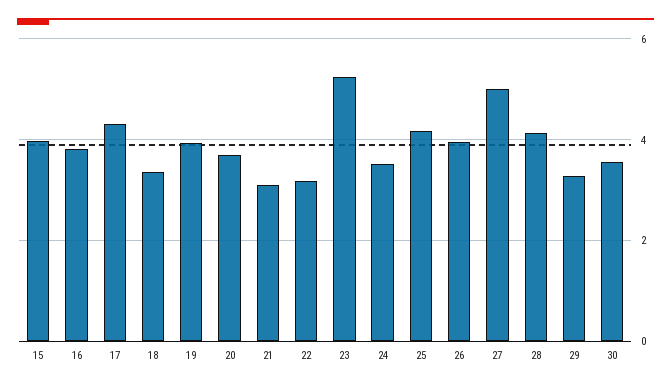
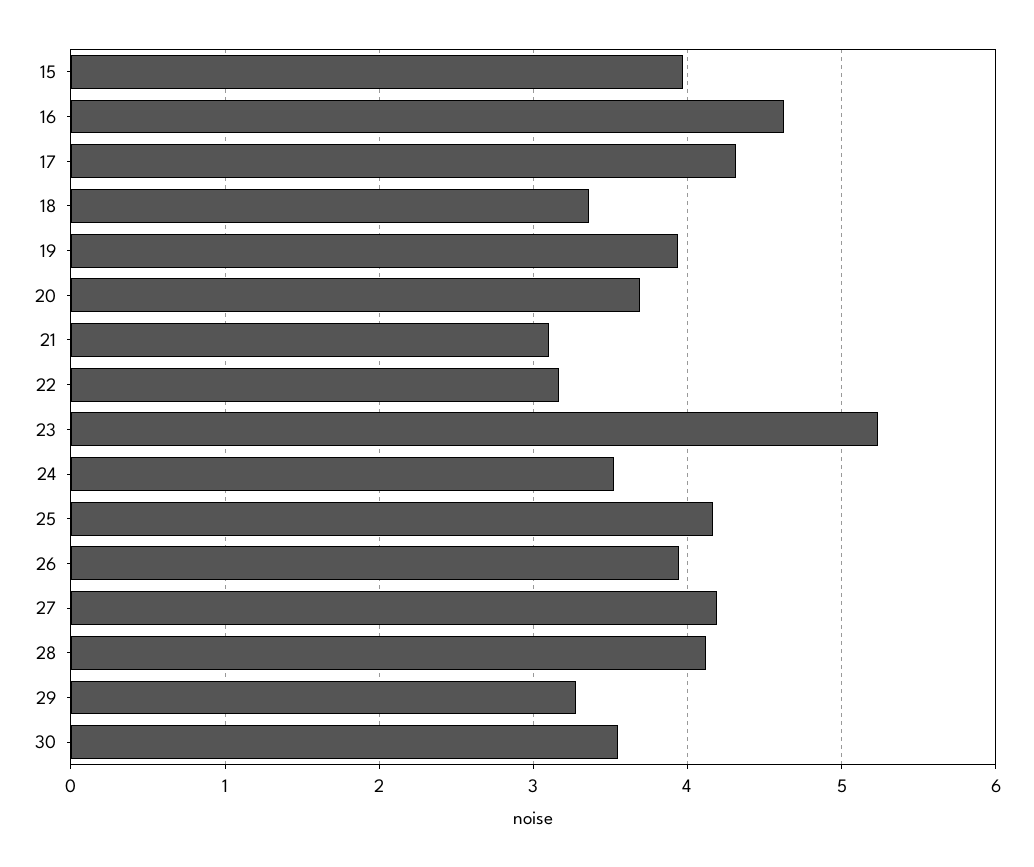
  {
    "15": 4,
-   "16": 3.8,
+   "16": 4.6,
    "17": 4.3,
    "18": 3.4,
    "19": 3.9,
    "20": 3.7,
    "21": 3.1,
    "22": 3.2,
    "23": 5.2,
    "24": 3.5,
    "25": 4.2,
    "26": 3.9,
-   "27": 5,
+   "27": 4.2,
    "28": 4.1,
    "29": 3.3,
    "30": 3.5
  }

